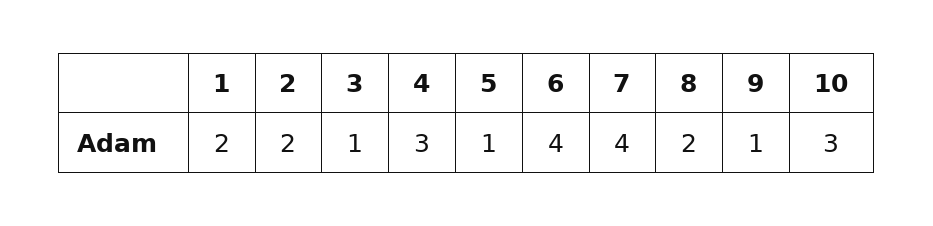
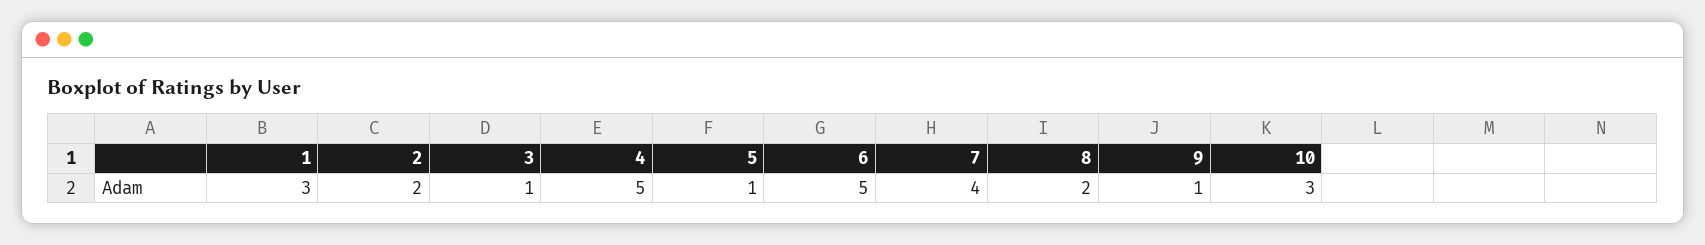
  {
-   "1": 2,
+   "1": 3,
    "2": 2,
    "3": 1,
-   "4": 3,
+   "4": 5,
    "5": 1,
-   "6": 4,
+   "6": 5,
    "7": 4,
    "8": 2,
    "9": 1,
    "10": 3
  }

